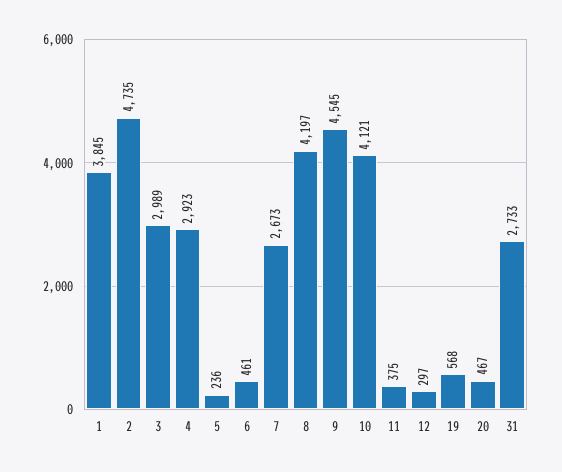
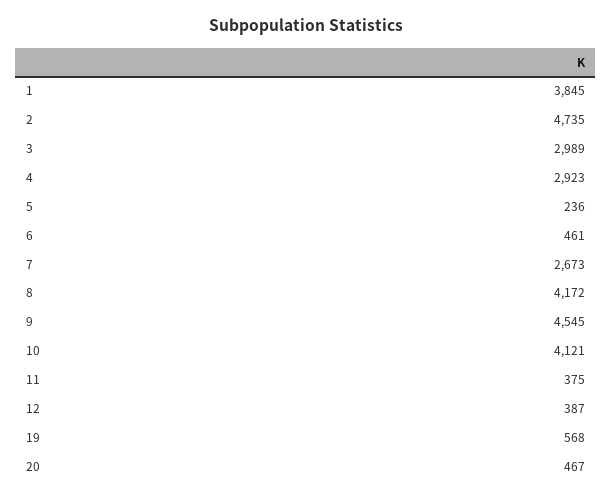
  {
    "1": 3845,
    "2": 4735,
    "3": 2989,
    "4": 2923,
    "5": 236,
    "6": 461,
    "7": 2673,
-   "8": 4197,
+   "8": 4172,
    "9": 4545,
    "10": 4121,
    "11": 375,
-   "12": 297,
+   "12": 387,
    "19": 568,
-   "20": 467,
+   "20": 467
-   "31": 2733
  }

